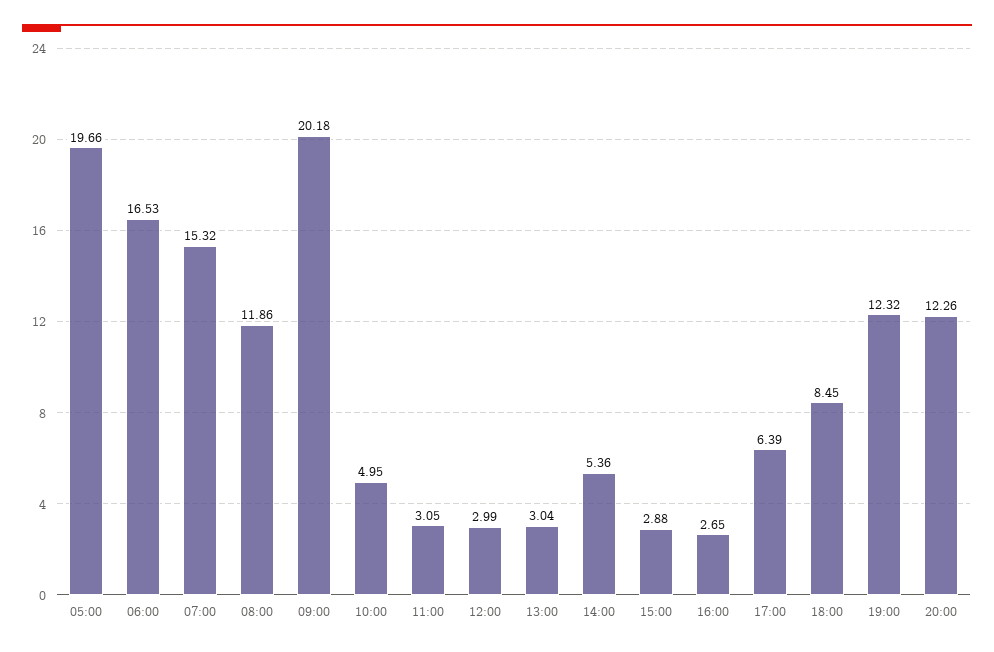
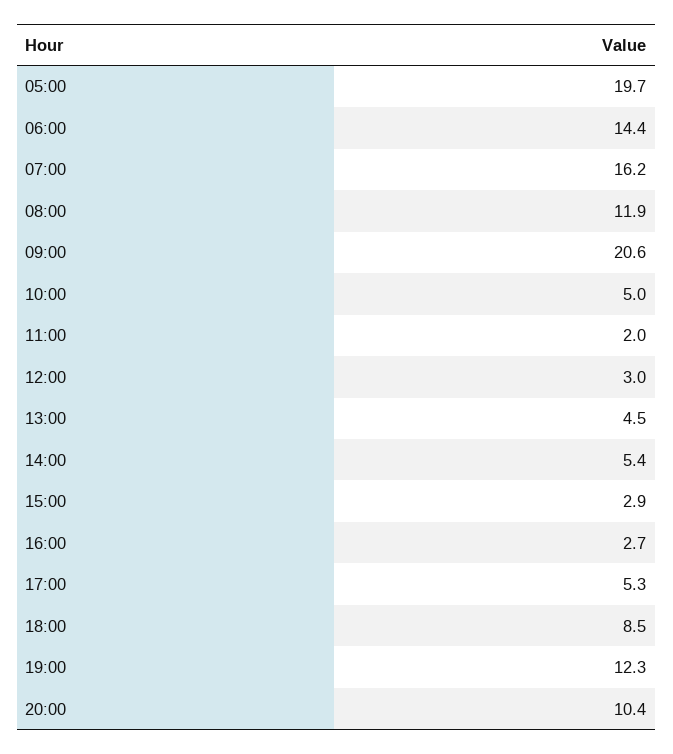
  {
    "05:00": 19.66,
-   "06:00": 16.53,
+   "06:00": 14.4,
-   "07:00": 15.32,
+   "07:00": 16.2,
    "08:00": 11.86,
-   "09:00": 20.18,
+   "09:00": 20.6,
    "10:00": 4.95,
-   "11:00": 3.05,
+   "11:00": 2,
    "12:00": 2.99,
-   "13:00": 3.04,
+   "13:00": 4.5,
    "14:00": 5.36,
    "15:00": 2.88,
    "16:00": 2.65,
-   "17:00": 6.39,
+   "17:00": 5.3,
    "18:00": 8.45,
    "19:00": 12.32,
-   "20:00": 12.26
+   "20:00": 10.4
  }

